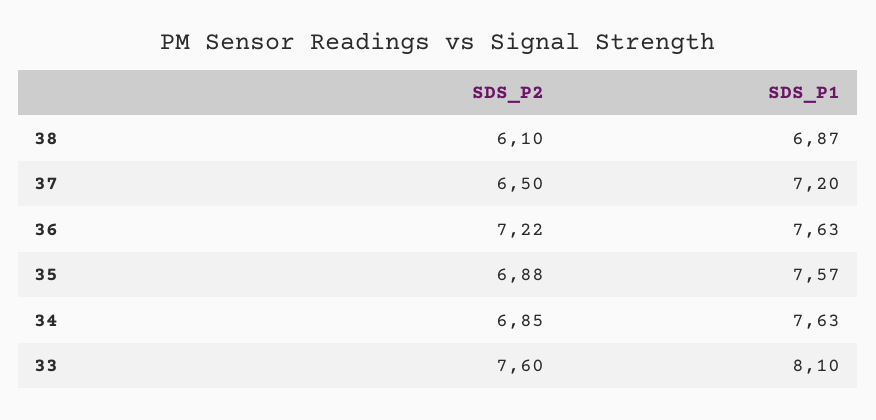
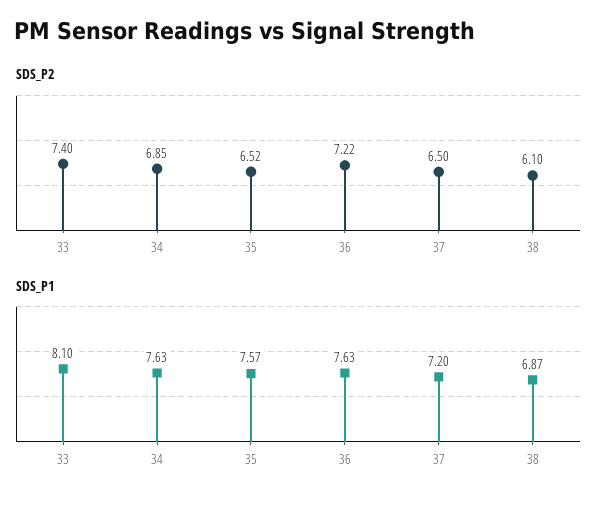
  {
    "SDS_P2": {
      "38": 6.1,
      "37": 6.5,
      "36": 7.22,
-     "35": 6.88,
+     "35": 6.52,
      "34": 6.85,
-     "33": 7.6
+     "33": 7.4
    },
    "SDS_P1": {
      "38": 6.87,
      "37": 7.2,
      "36": 7.63,
      "35": 7.57,
      "34": 7.63,
      "33": 8.1
    }
  }

